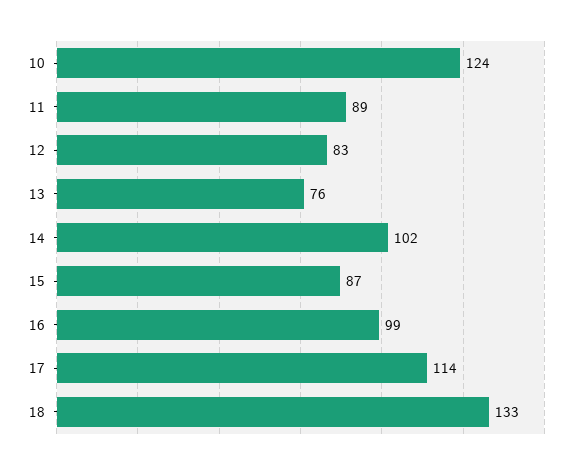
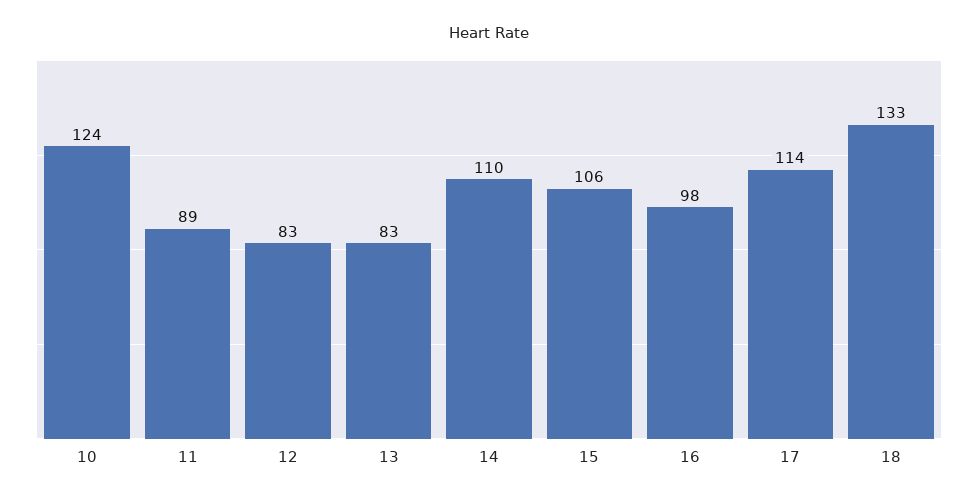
  {
    "10": 124,
    "11": 89,
    "12": 83,
-   "13": 76,
+   "13": 83,
-   "14": 102,
+   "14": 110,
-   "15": 87,
+   "15": 106,
-   "16": 99,
+   "16": 98,
    "17": 114,
    "18": 133
  }

